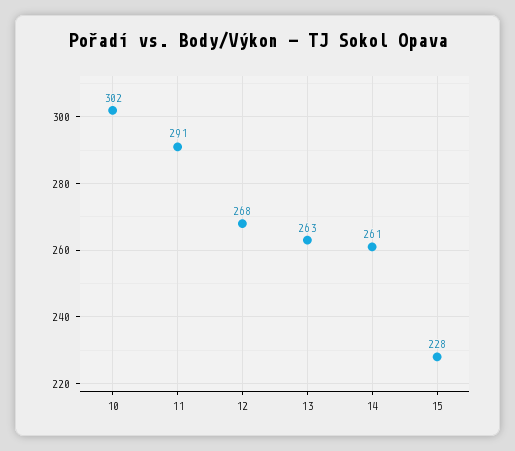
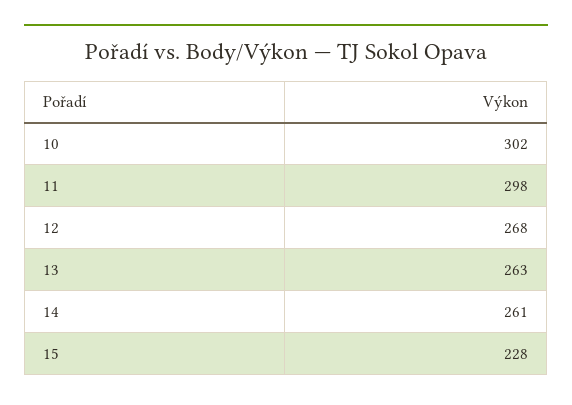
  {
    "10": 302,
-   "11": 291,
+   "11": 298,
    "12": 268,
    "13": 263,
    "14": 261,
    "15": 228
  }

